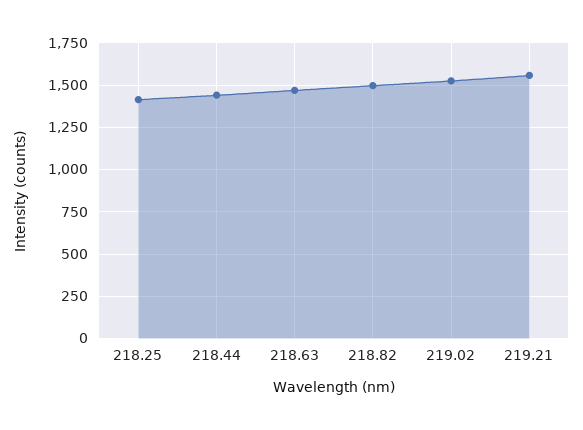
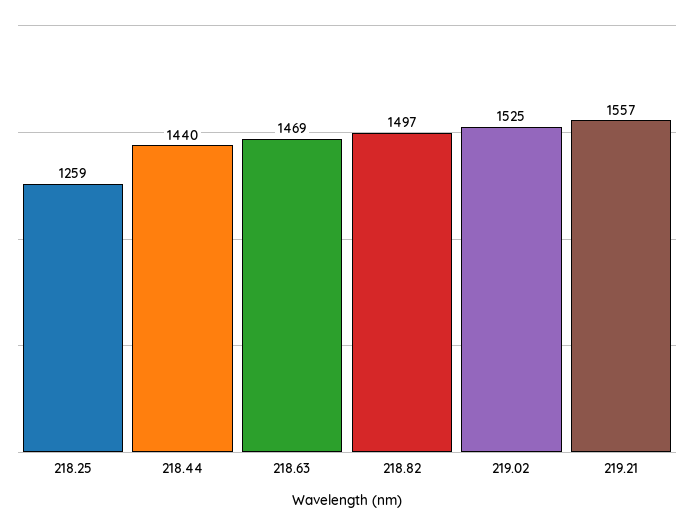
  {
-   "218.25": 1400,
+   "218.25": 1259,
    "218.44": 1440,
    "218.63": 1469,
    "218.82": 1497,
    "219.02": 1525,
    "219.21": 1557
  }

